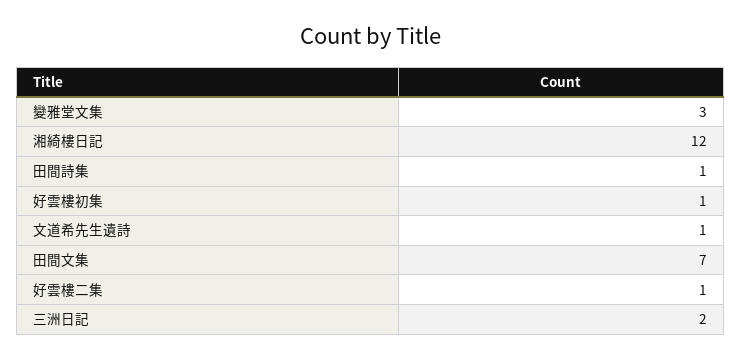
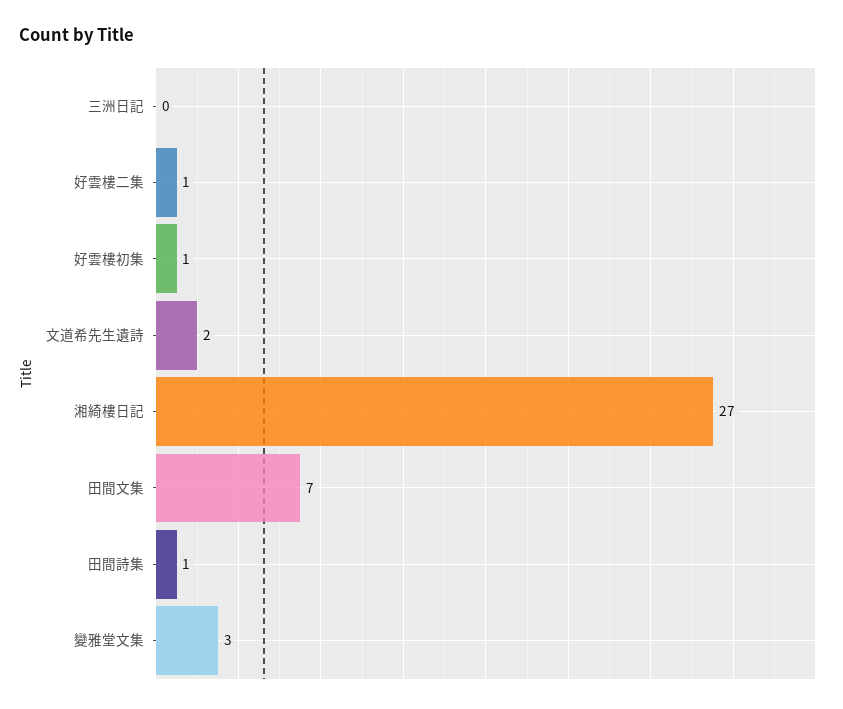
  {
    "變雅堂文集": 3,
-   "湘綺樓日記": 12,
+   "湘綺樓日記": 27,
    "田間詩集": 1,
    "好雲樓初集": 1,
-   "文道希先生遺詩": 1,
+   "文道希先生遺詩": 2,
    "田間文集": 7,
    "好雲樓二集": 1,
-   "三洲日記": 2
+   "三洲日記": 0
  }

